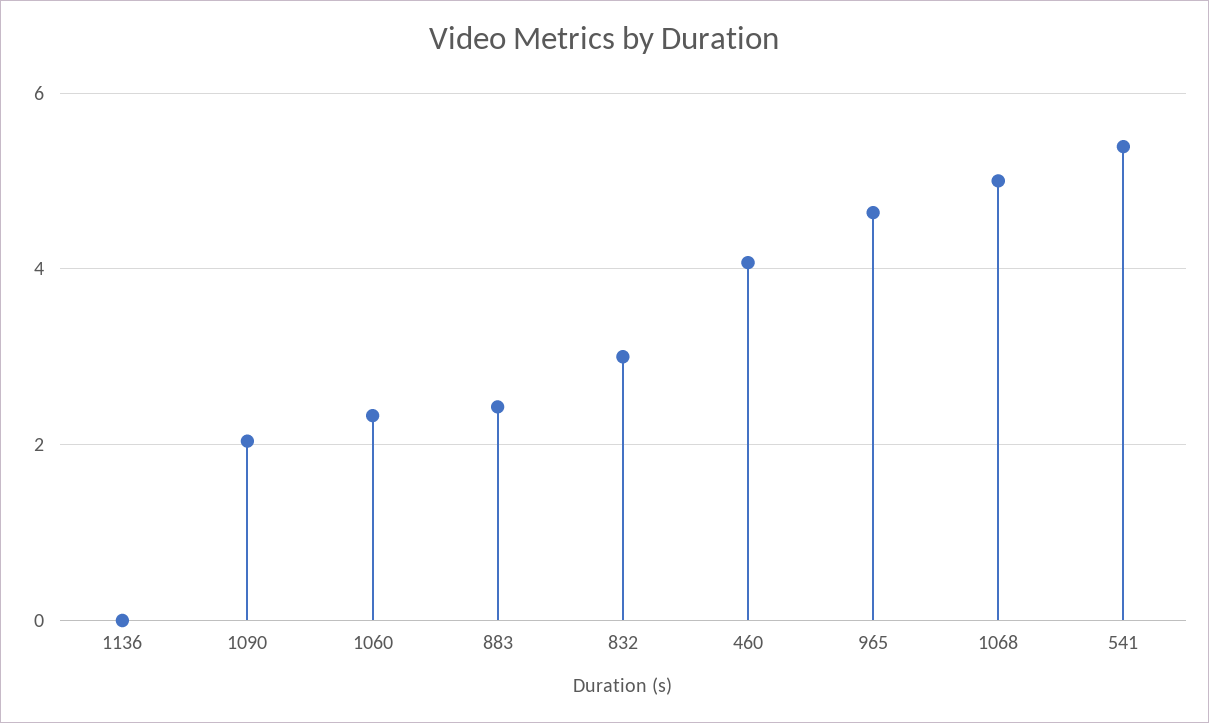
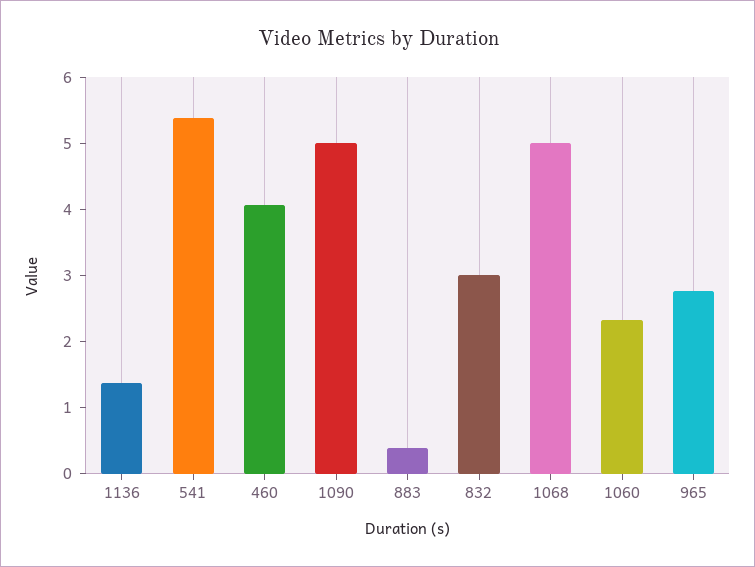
  {
-   "1136": 0,
+   "1136": 1.4,
-   "1090": 2,
+   "1090": 5,
    "1060": 2.4,
-   "883": 2.4,
+   "883": 0.4,
    "832": 3,
    "460": 4,
-   "965": 4.6,
+   "965": 2.8,
    "1068": 5,
    "541": 5.4
  }

